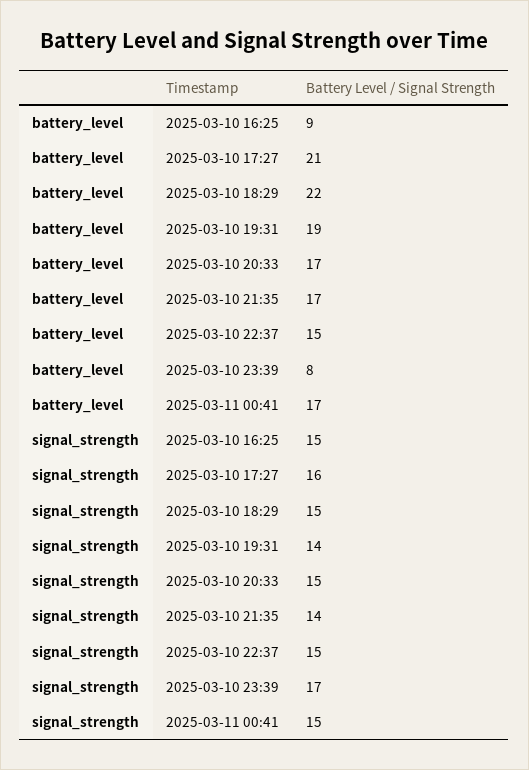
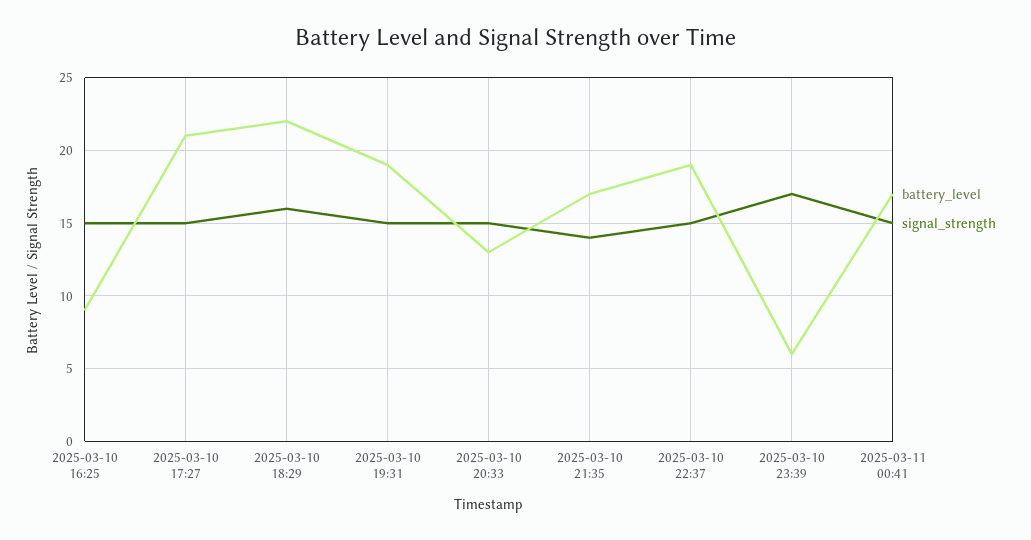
  {
    "battery_level": {
      "2025-03-10 16:25": 9,
      "2025-03-10 17:27": 21,
      "2025-03-10 18:29": 22,
      "2025-03-10 19:31": 19,
-     "2025-03-10 20:33": 17,
+     "2025-03-10 20:33": 13,
      "2025-03-10 21:35": 17,
-     "2025-03-10 22:37": 15,
+     "2025-03-10 22:37": 19,
-     "2025-03-10 23:39": 8,
+     "2025-03-10 23:39": 6,
      "2025-03-11 00:41": 17
    },
    "signal_strength": {
      "2025-03-10 16:25": 15,
-     "2025-03-10 17:27": 16,
+     "2025-03-10 17:27": 15,
-     "2025-03-10 18:29": 15,
+     "2025-03-10 18:29": 16,
-     "2025-03-10 19:31": 14,
+     "2025-03-10 19:31": 15,
      "2025-03-10 20:33": 15,
      "2025-03-10 21:35": 14,
      "2025-03-10 22:37": 15,
      "2025-03-10 23:39": 17,
      "2025-03-11 00:41": 15
    }
  }

